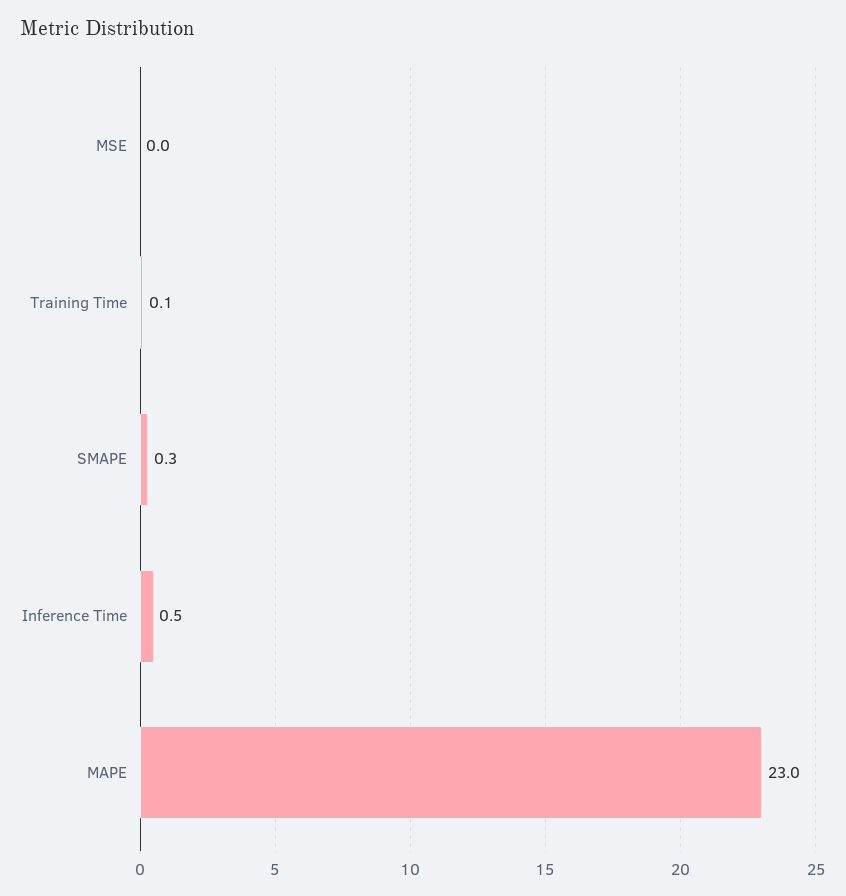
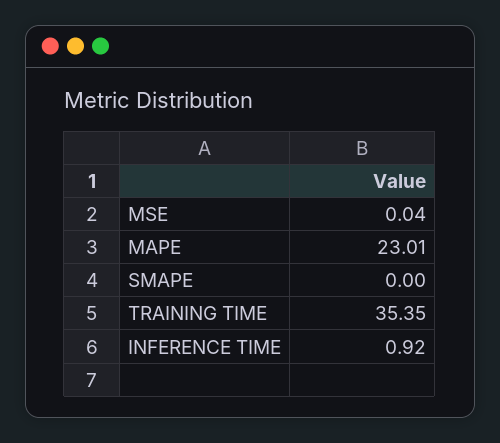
  {
    "MSE": 0.04,
-   "Training Time": 0.1,
+   "Training Time": 35.35,
-   "SMAPE": 0.3,
+   "SMAPE": 0,
-   "Inference Time": 0.5,
+   "Inference Time": 0.92,
    "MAPE": 23.01
  }

